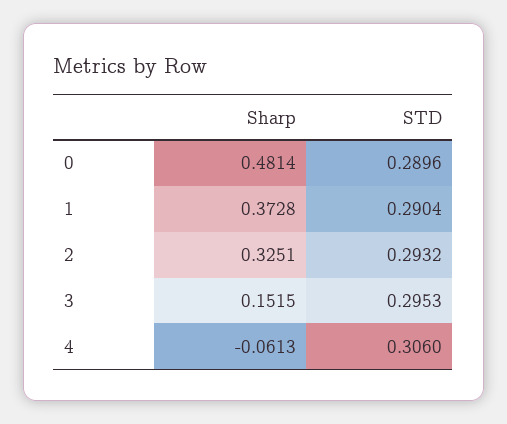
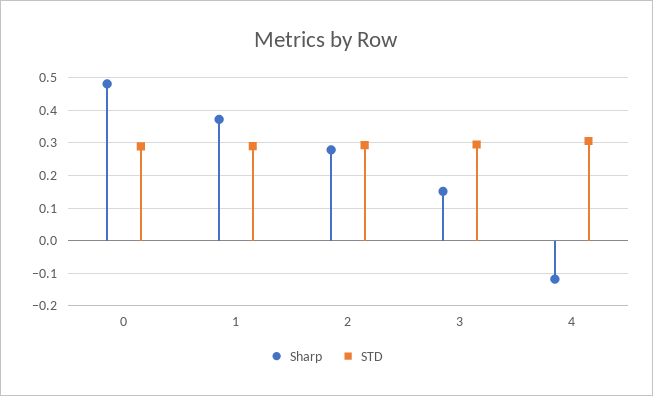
  {
    "Sharp": {
      "0": 0.4814,
      "1": 0.3728,
-     "2": 0.3251,
+     "2": 0.28,
      "3": 0.1515,
-     "4": -0.0613
+     "4": -0.12
    },
    "STD": {
      "0": 0.2896,
      "1": 0.2904,
      "2": 0.2932,
      "3": 0.2953,
      "4": 0.306
    }
  }

